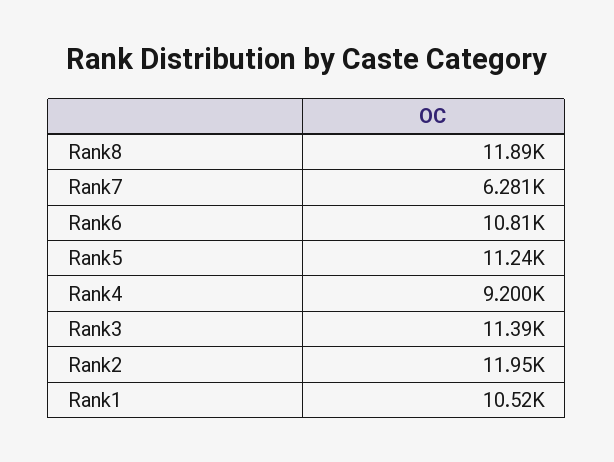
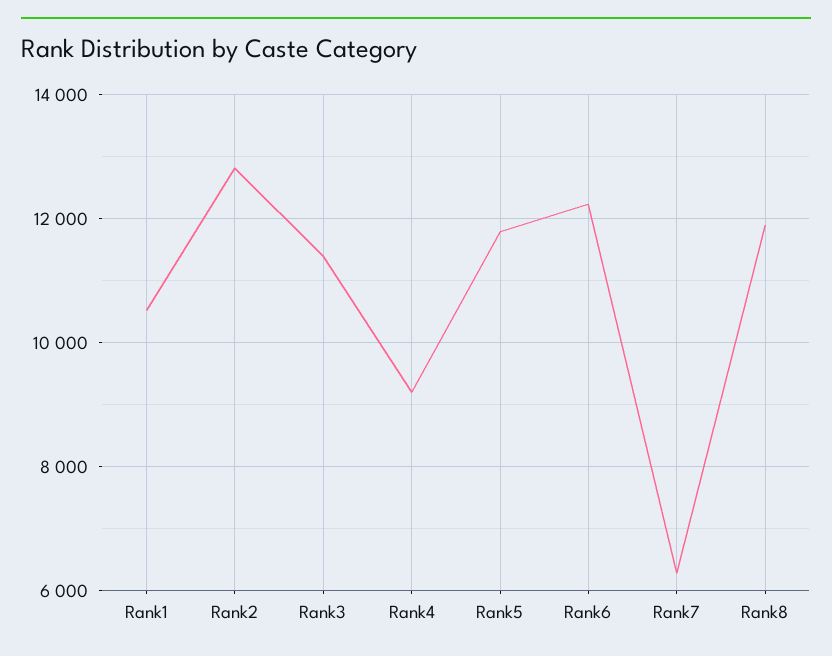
  {
    "Rank8": 11890,
    "Rank7": 6281,
-   "Rank6": 10810,
+   "Rank6": 12200,
-   "Rank5": 11240,
+   "Rank5": 11800,
    "Rank4": 9200,
    "Rank3": 11390,
-   "Rank2": 11950,
+   "Rank2": 12800,
    "Rank1": 10520
  }

